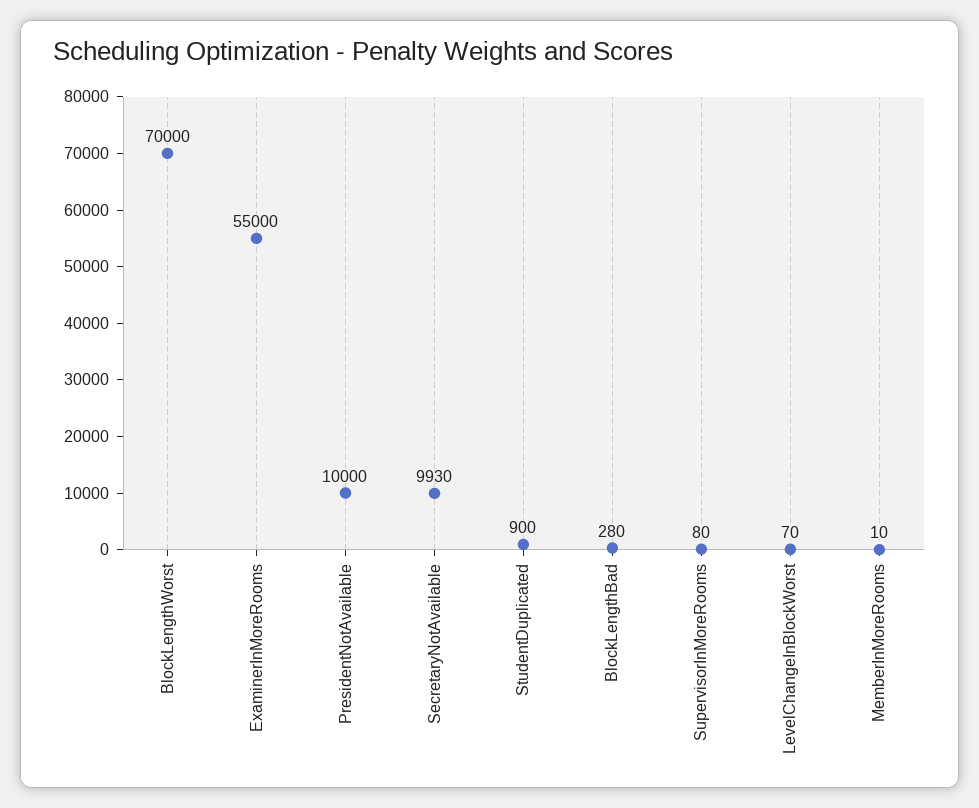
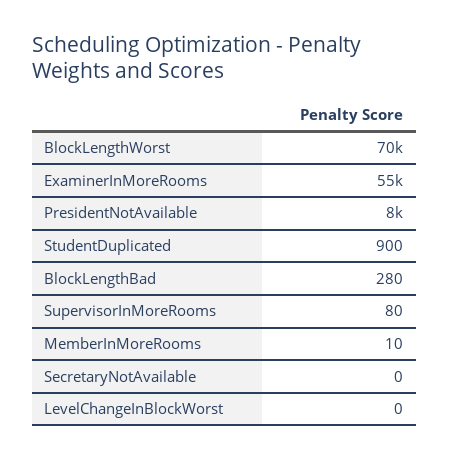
  {
    "BlockLengthWorst": 70000,
    "ExaminerInMoreRooms": 55000,
-   "PresidentNotAvailable": 10000,
+   "PresidentNotAvailable": 8000,
-   "SecretaryNotAvailable": 9930,
+   "SecretaryNotAvailable": 0,
    "StudentDuplicated": 900,
    "BlockLengthBad": 280,
    "SupervisorInMoreRooms": 80,
-   "LevelChangeInBlockWorst": 70,
+   "LevelChangeInBlockWorst": 0,
    "MemberInMoreRooms": 10
  }

